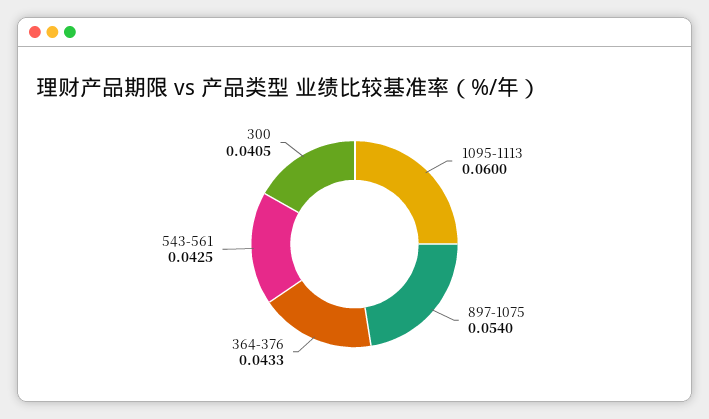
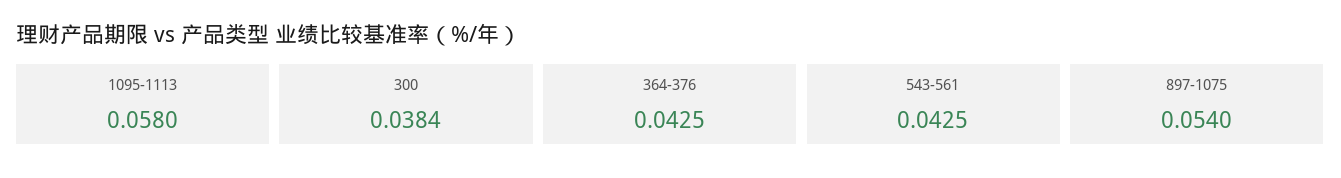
  {
-   "1095-1113": 0.06,
+   "1095-1113": 0.058,
    "897-1075": 0.054,
-   "364-376": 0.0433,
+   "364-376": 0.0425,
    "543-561": 0.0425,
-   "300": 0.0405
+   "300": 0.0384
  }

